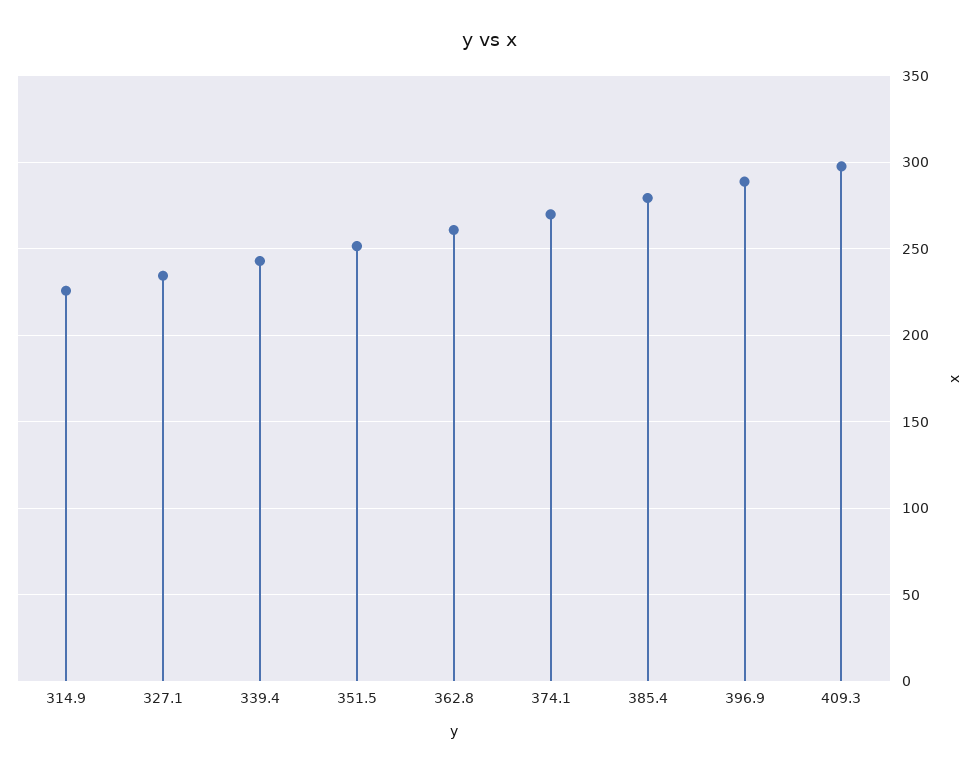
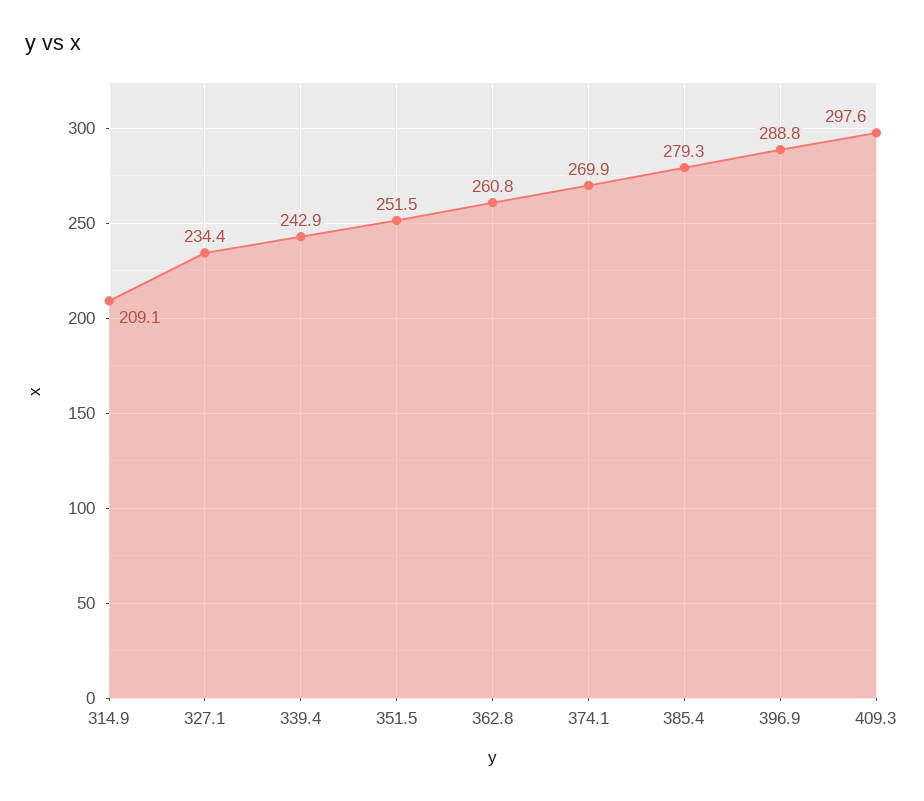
  {
-   "314.9": 225,
+   "314.9": 209.1,
    "327.1": 234.4,
    "339.4": 242.9,
    "351.5": 251.5,
    "362.8": 260.8,
    "374.1": 269.9,
    "385.4": 279.3,
    "396.9": 288.8,
    "409.3": 297.6
  }

